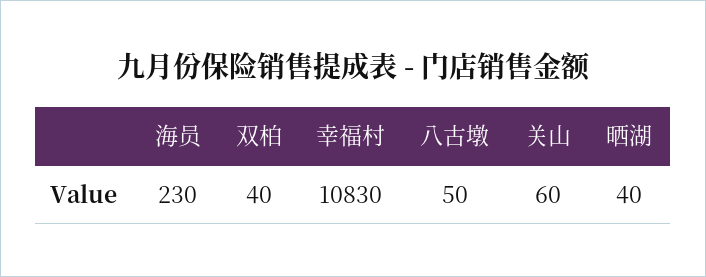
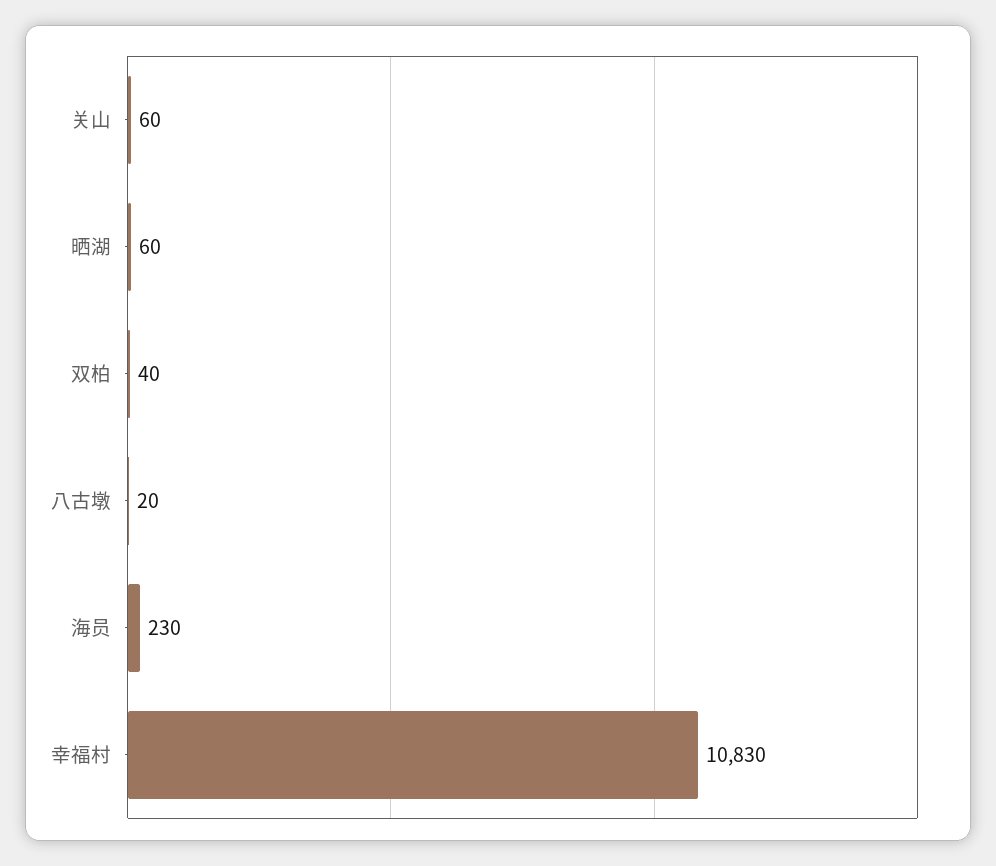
  {
    "海员": 230,
    "双柏": 40,
    "幸福村": 10830,
-   "八古墩": 50,
+   "八古墩": 20,
    "关山": 60,
-   "晒湖": 40
+   "晒湖": 60
  }

